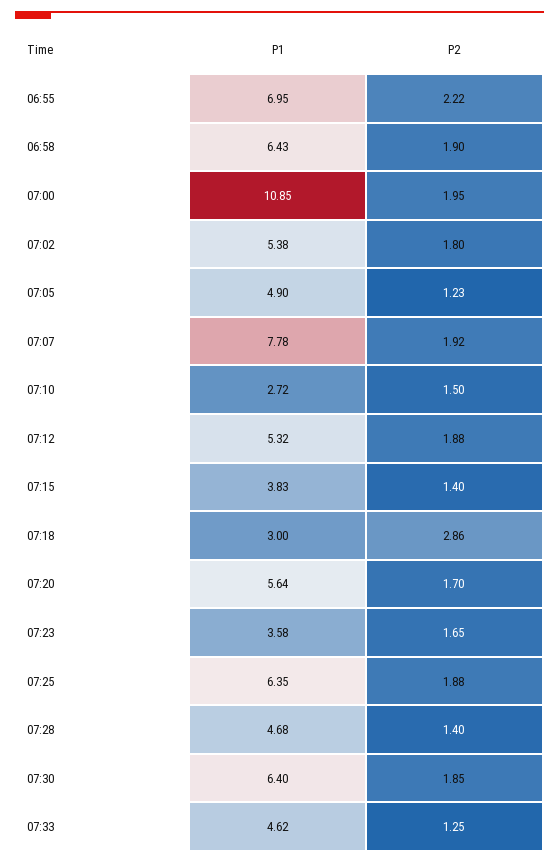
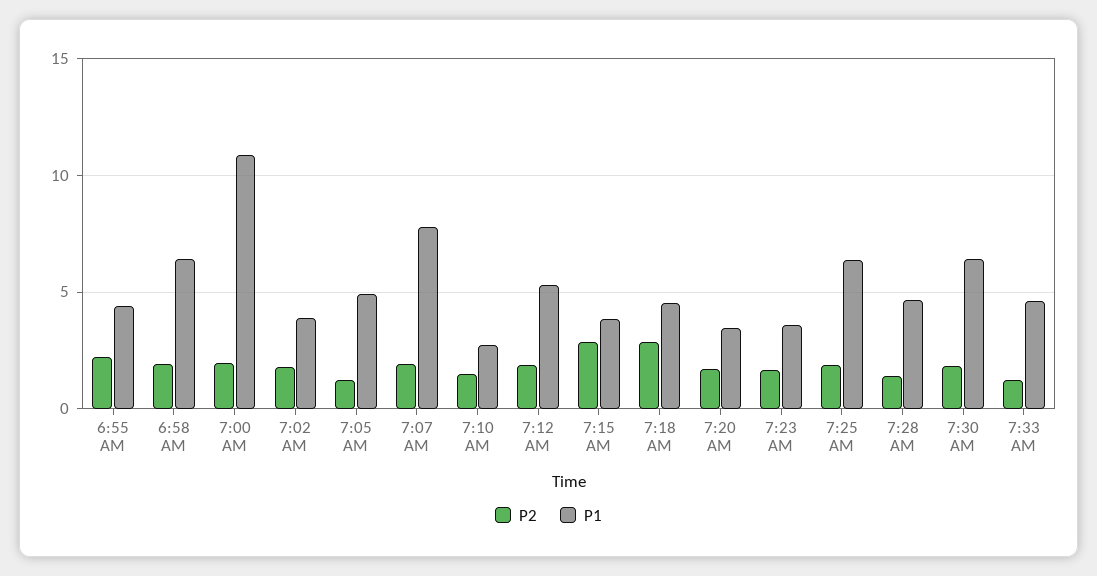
  {
    "P1": {
-     "06:55": 6.95,
+     "06:55": 4.5,
      "06:58": 6.43,
      "07:00": 10.85,
-     "07:02": 5.38,
+     "07:02": 4,
      "07:05": 4.9,
      "07:07": 7.78,
      "07:10": 2.72,
      "07:12": 5.32,
      "07:15": 3.83,
-     "07:18": 3,
+     "07:18": 4.5,
-     "07:20": 5.64,
+     "07:20": 3.5,
      "07:23": 3.58,
      "07:25": 6.35,
      "07:28": 4.68,
      "07:30": 6.4,
      "07:33": 4.62
    },
    "P2": {
      "06:55": 2.22,
      "06:58": 1.9,
      "07:00": 1.95,
      "07:02": 1.8,
      "07:05": 1.23,
      "07:07": 1.92,
      "07:10": 1.5,
      "07:12": 1.88,
-     "07:15": 1.4,
+     "07:15": 3,
      "07:18": 2.86,
      "07:20": 1.7,
      "07:23": 1.65,
      "07:25": 1.88,
      "07:28": 1.4,
      "07:30": 1.85,
      "07:33": 1.25
    }
  }

